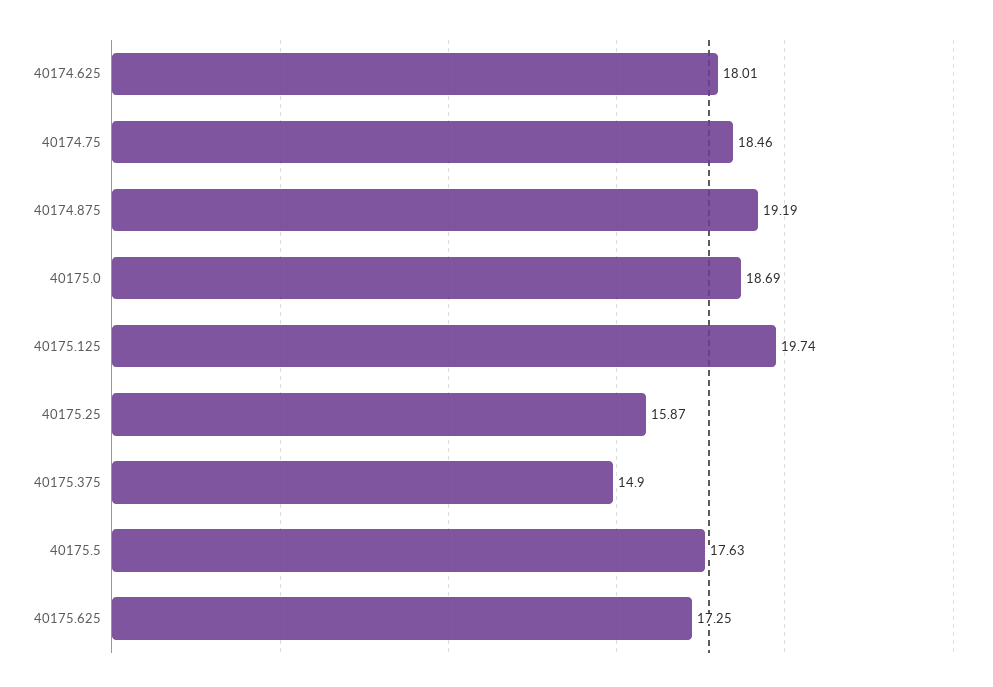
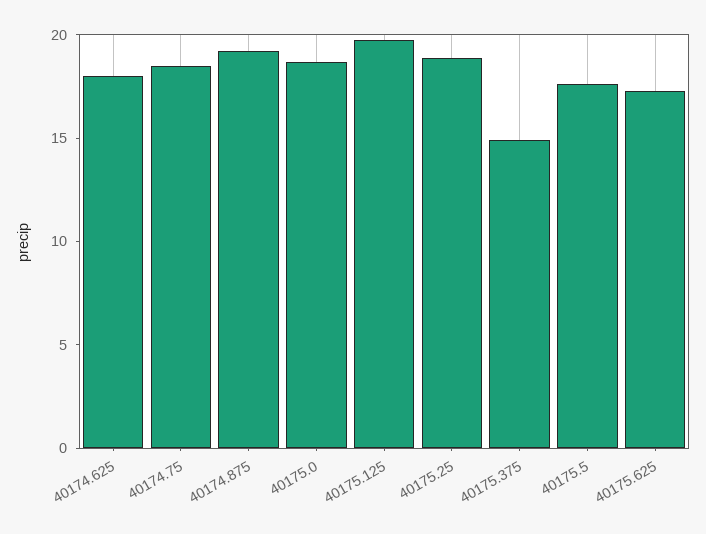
  {
    "40174.625": 18.01,
    "40174.75": 18.46,
    "40174.875": 19.19,
    "40175.0": 18.69,
    "40175.125": 19.74,
-   "40175.25": 15.87,
+   "40175.25": 19,
    "40175.375": 14.9,
    "40175.5": 17.63,
    "40175.625": 17.25
  }

